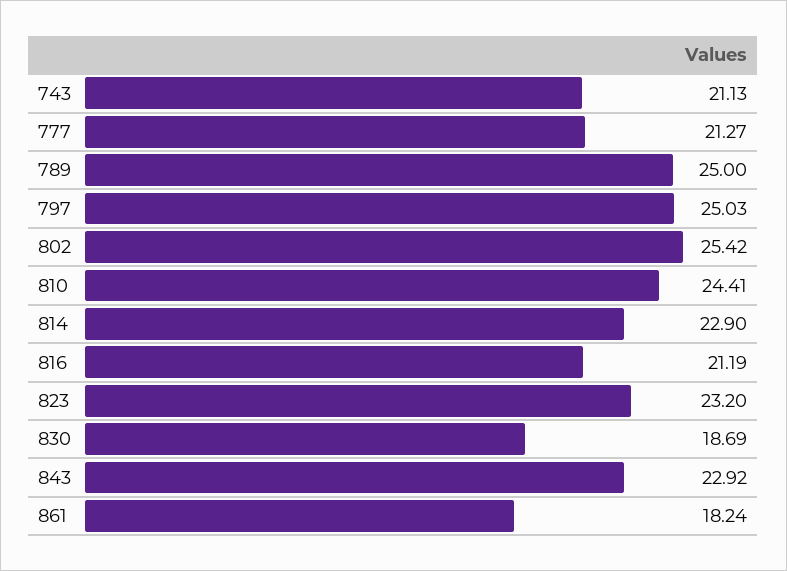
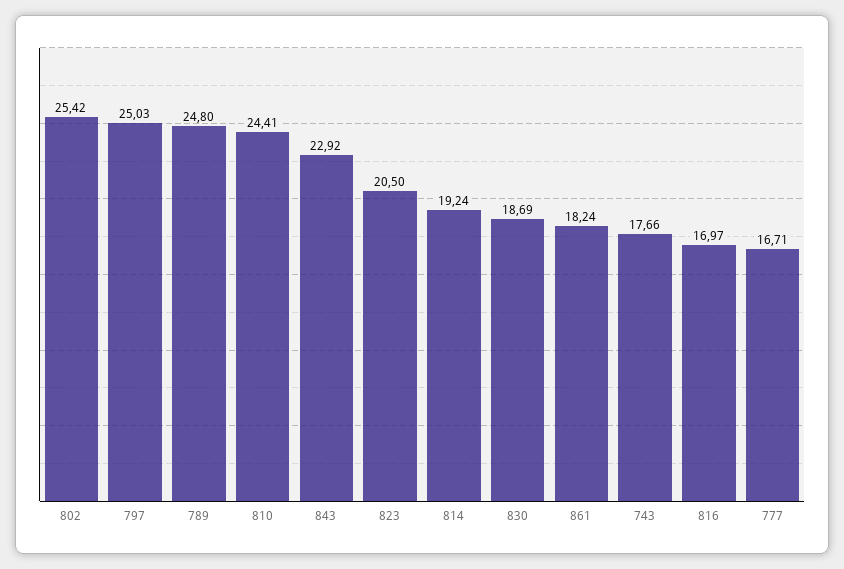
  {
-   "743": 21.13,
+   "743": 17.66,
-   "777": 21.27,
+   "777": 16.71,
-   "789": 25,
+   "789": 24.8,
    "797": 25.03,
    "802": 25.42,
    "810": 24.41,
-   "814": 22.9,
+   "814": 19.24,
-   "816": 21.19,
+   "816": 16.97,
-   "823": 23.2,
+   "823": 20.5,
    "830": 18.69,
    "843": 22.92,
    "861": 18.24
  }

